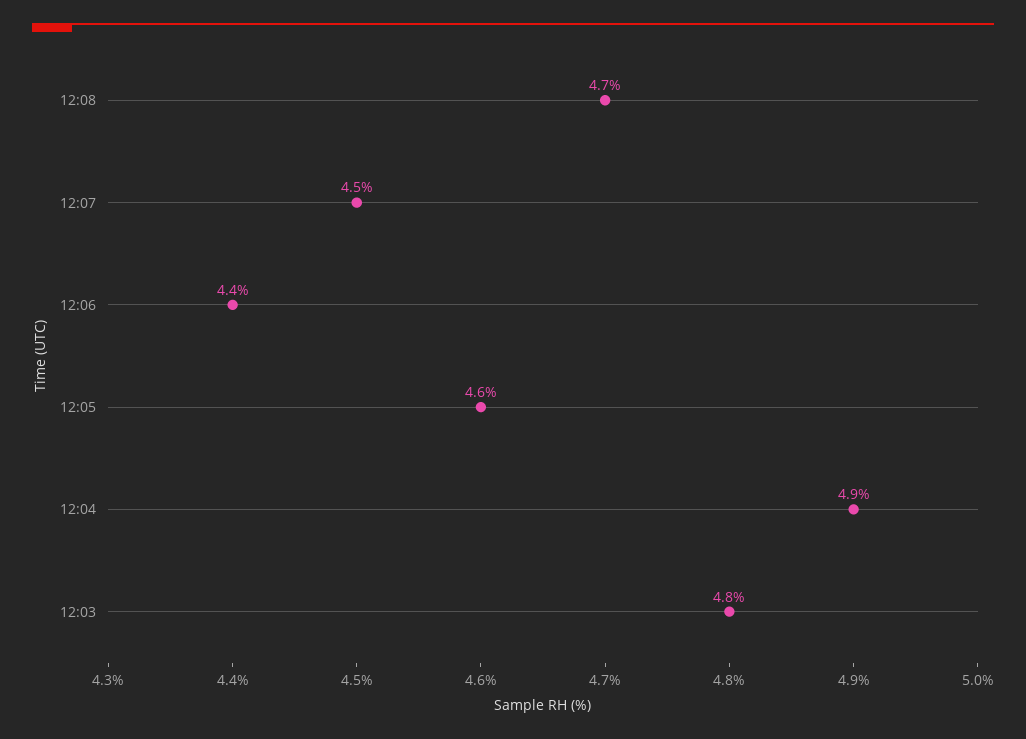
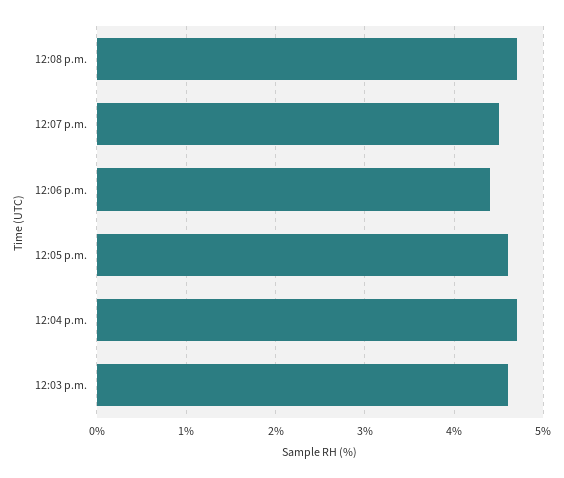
  {
    "12:08": 4.7,
    "12:07": 4.5,
    "12:06": 4.4,
    "12:05": 4.6,
-   "12:04": 4.9,
+   "12:04": 4.7,
-   "12:03": 4.8
+   "12:03": 4.6
  }

